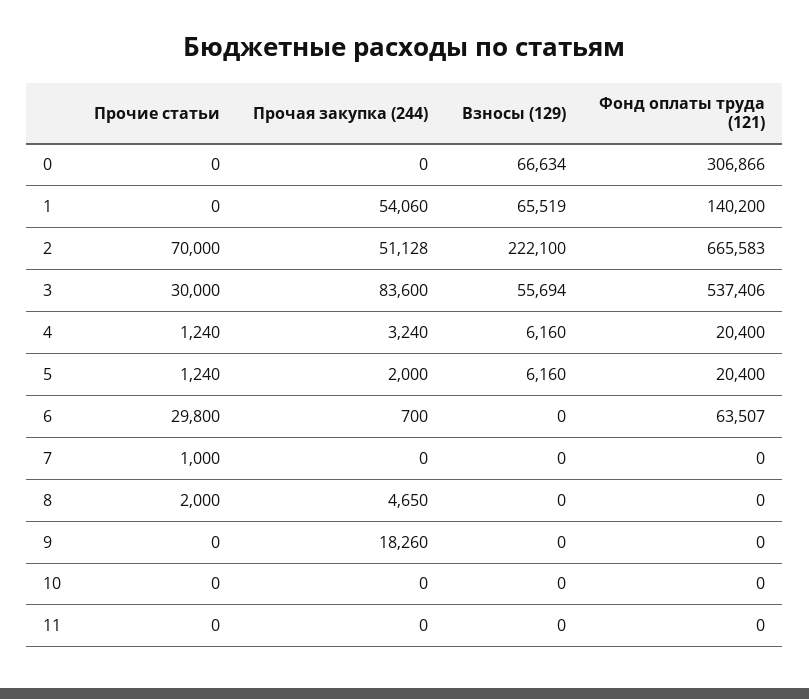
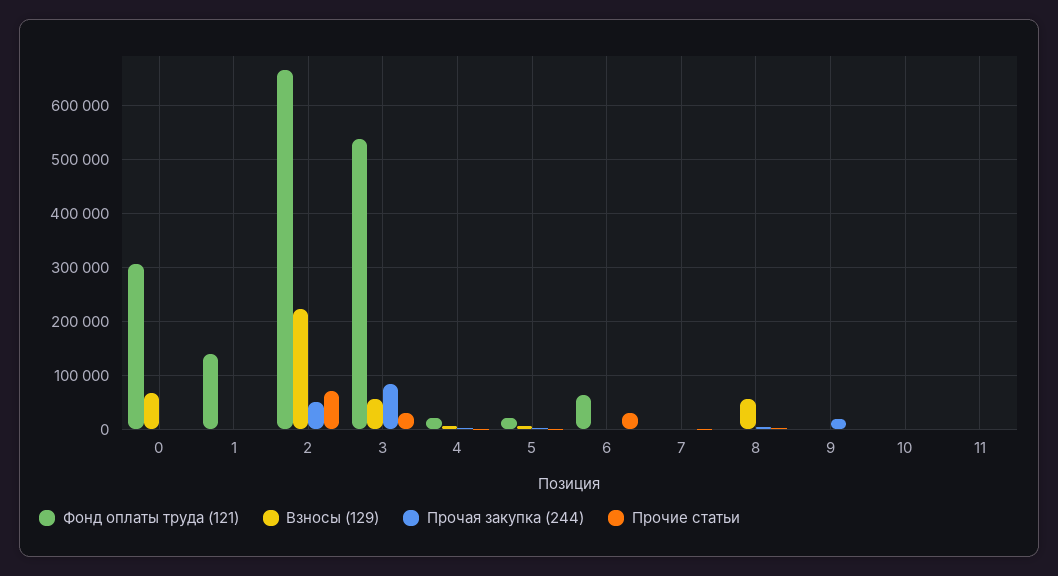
  {
    "Прочие статьи": {
      "0": 0,
      "1": 0,
      "2": 70000,
      "3": 30000,
      "4": 1240,
      "5": 1240,
      "6": 29800,
      "7": 1000,
      "8": 2000,
      "9": 0,
      "10": 0,
      "11": 0
    },
    "Прочая закупка (244)": {
      "0": 0,
-     "1": 54060,
+     "1": 0,
      "2": 51128,
      "3": 83600,
      "4": 3240,
      "5": 2000,
      "6": 700,
      "7": 0,
      "8": 4650,
      "9": 18260,
      "10": 0,
      "11": 0
    },
    "Взносы (129)": {
      "0": 66634,
-     "1": 65519,
+     "1": 0,
      "2": 222100,
      "3": 55694,
      "4": 6160,
      "5": 6160,
      "6": 0,
      "7": 0,
-     "8": 0,
+     "8": 60000,
      "9": 0,
      "10": 0,
      "11": 0
    },
    "Фонд оплаты труда (121)": {
      "0": 306866,
      "1": 140200,
      "2": 665583,
      "3": 537406,
      "4": 20400,
      "5": 20400,
      "6": 63507,
      "7": 0,
      "8": 0,
      "9": 0,
      "10": 0,
      "11": 0
    }
  }

